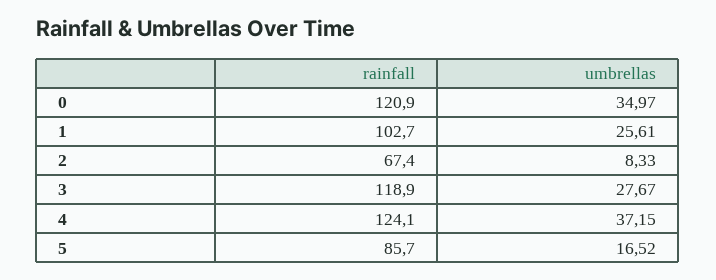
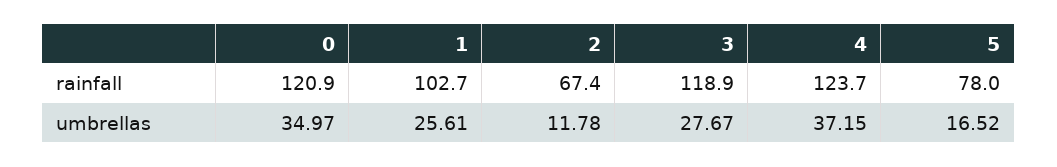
  {
    "rainfall": {
      "0": 120.9,
      "1": 102.7,
      "2": 67.4,
      "3": 118.9,
-     "4": 124.1,
+     "4": 123.7,
-     "5": 85.7
+     "5": 78
    },
    "umbrellas": {
      "0": 34.97,
      "1": 25.61,
-     "2": 8.33,
+     "2": 11.78,
      "3": 27.67,
      "4": 37.15,
      "5": 16.52
    }
  }

